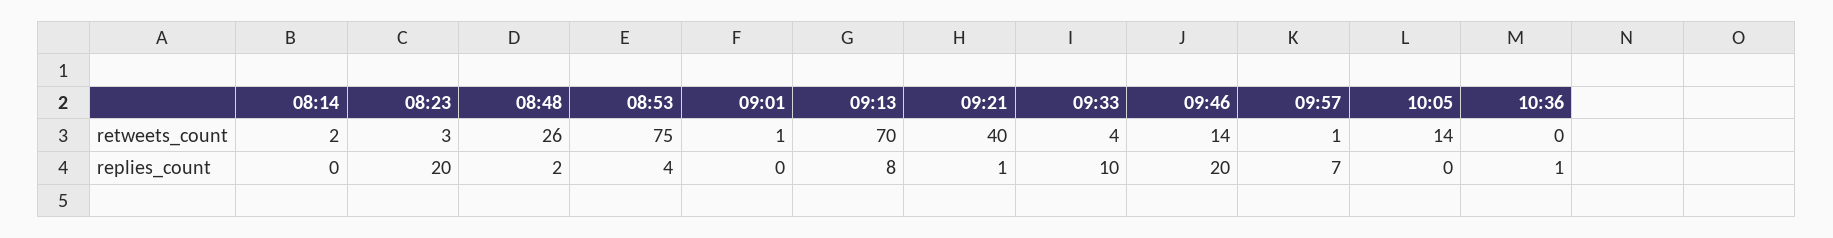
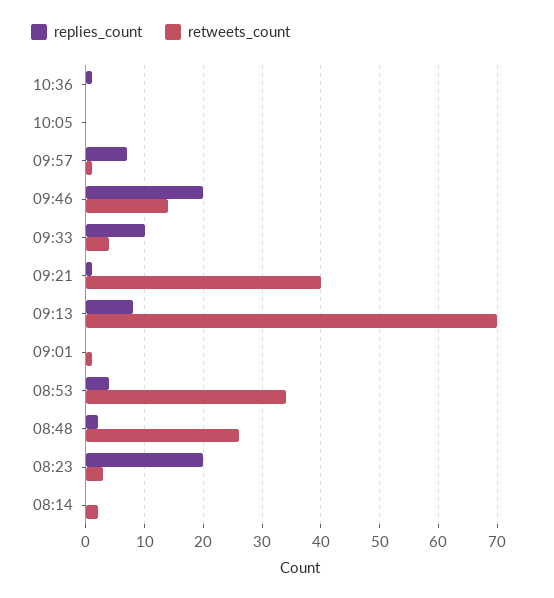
  {
    "retweets_count": {
      "08:14": 2,
      "08:23": 3,
      "08:48": 26,
-     "08:53": 75,
+     "08:53": 35,
      "09:01": 1,
      "09:13": 70,
      "09:21": 40,
      "09:33": 4,
      "09:46": 14,
      "09:57": 1,
-     "10:05": 14,
+     "10:05": 0,
      "10:36": 0
    },
    "replies_count": {
      "08:14": 0,
      "08:23": 20,
      "08:48": 2,
      "08:53": 4,
      "09:01": 0,
      "09:13": 8,
      "09:21": 1,
      "09:33": 10,
      "09:46": 20,
      "09:57": 7,
      "10:05": 0,
      "10:36": 1
    }
  }

